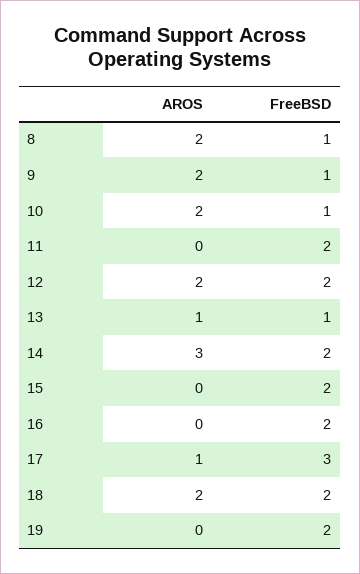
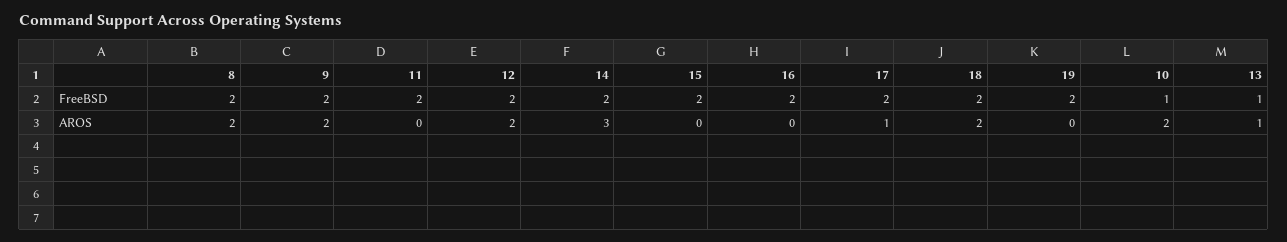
  {
    "AROS": {
      "8": 2,
      "9": 2,
      "10": 2,
      "11": 0,
      "12": 2,
      "13": 1,
      "14": 3,
      "15": 0,
      "16": 0,
      "17": 1,
      "18": 2,
      "19": 0
    },
    "FreeBSD": {
-     "8": 1,
+     "8": 2,
-     "9": 1,
+     "9": 2,
      "10": 1,
      "11": 2,
      "12": 2,
      "13": 1,
      "14": 2,
      "15": 2,
      "16": 2,
-     "17": 3,
+     "17": 2,
      "18": 2,
      "19": 2
    }
  }

